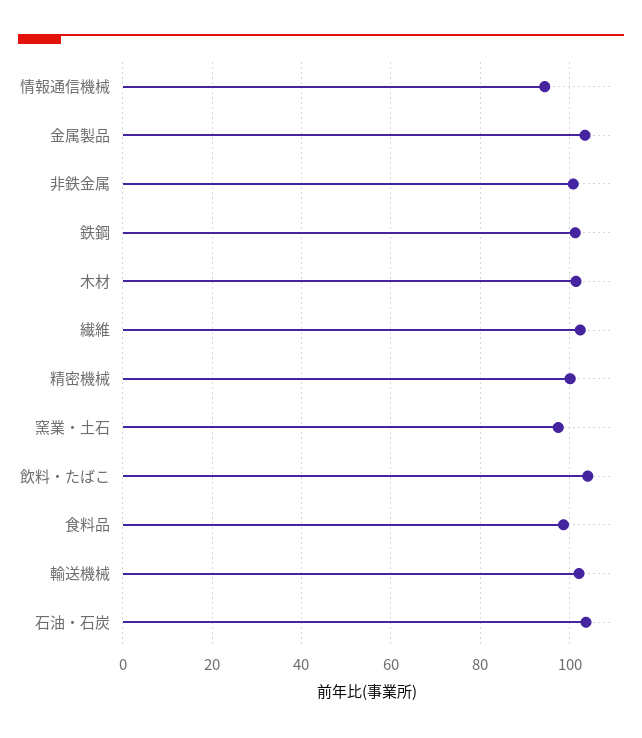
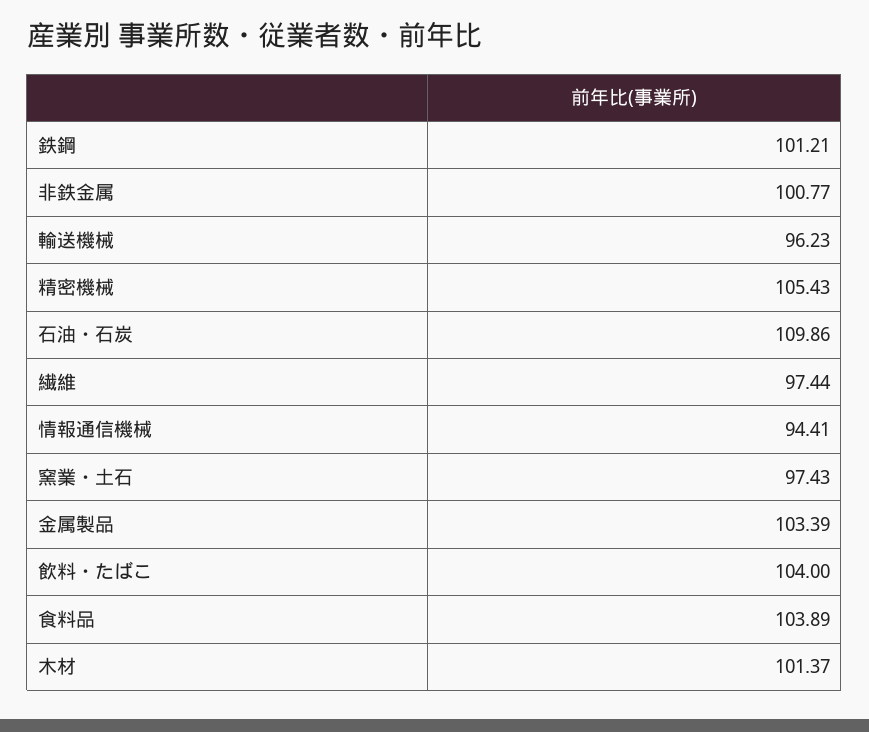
  {
    "情報通信機械": 94.41,
    "金属製品": 103.39,
    "非鉄金属": 100.77,
    "鉄鋼": 101.21,
    "木材": 101.37,
-   "繊維": 102,
+   "繊維": 97.44,
-   "精密機械": 100,
+   "精密機械": 105.43,
    "窯業・土石": 97.43,
    "飲料・たばこ": 104,
-   "食料品": 98,
+   "食料品": 103.89,
-   "輸送機械": 102,
+   "輸送機械": 96.23,
-   "石油・石炭": 104
+   "石油・石炭": 109.86
  }

